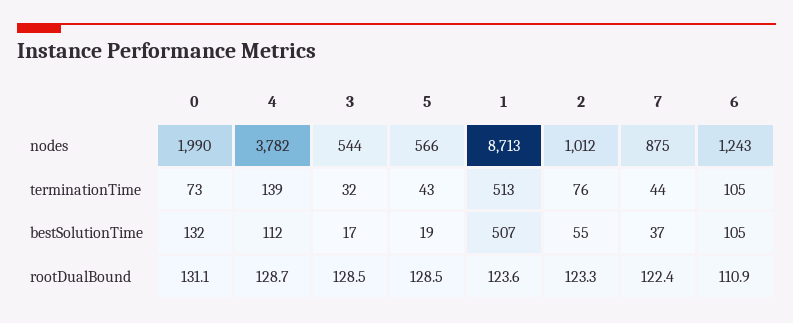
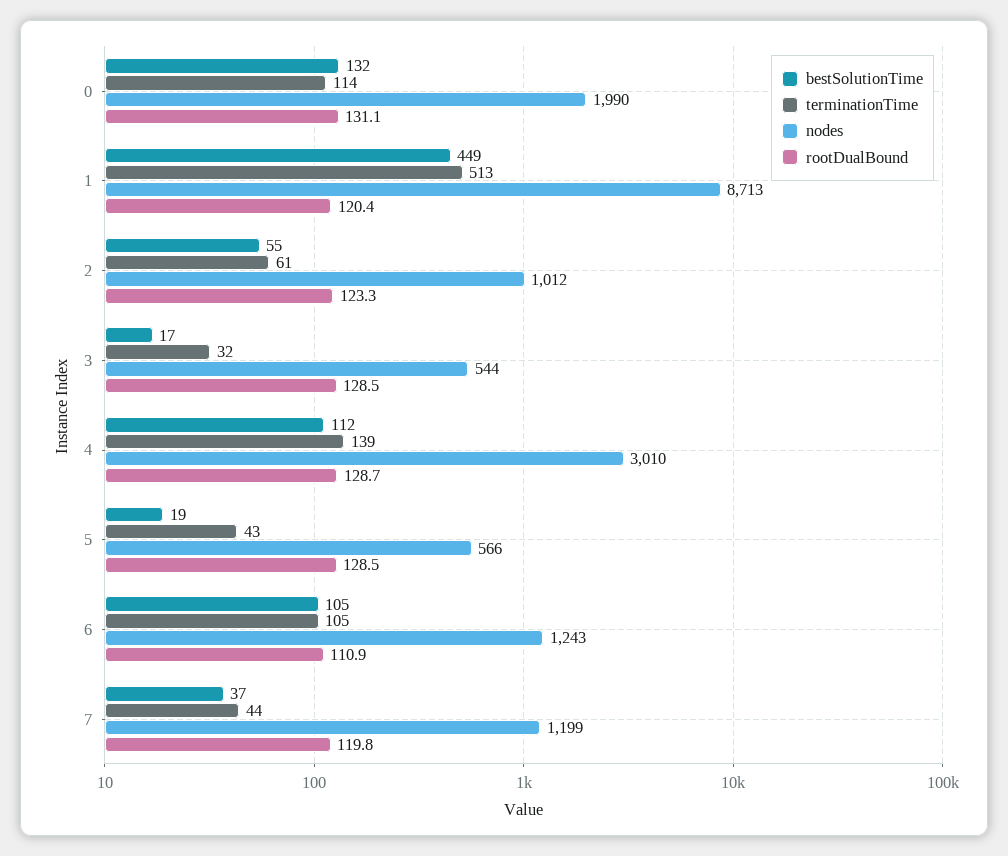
  {
    "nodes": {
      "0": 1990,
-     "4": 3782,
+     "4": 3010,
      "3": 544,
      "5": 566,
      "1": 8713,
      "2": 1012,
-     "7": 875,
+     "7": 1199,
      "6": 1243
    },
    "terminationTime": {
-     "0": 73,
+     "0": 114,
      "4": 139,
      "3": 32,
      "5": 43,
      "1": 513,
-     "2": 76,
+     "2": 61,
      "7": 44,
      "6": 105
    },
    "bestSolutionTime": {
      "0": 132,
      "4": 112,
      "3": 17,
      "5": 19,
-     "1": 507,
+     "1": 449,
      "2": 55,
      "7": 37,
      "6": 105
    },
    "rootDualBound": {
      "0": 131.1,
      "4": 128.7,
      "3": 128.5,
      "5": 128.5,
-     "1": 123.6,
+     "1": 120.4,
      "2": 123.3,
-     "7": 122.4,
+     "7": 119.8,
      "6": 110.9
    }
  }

